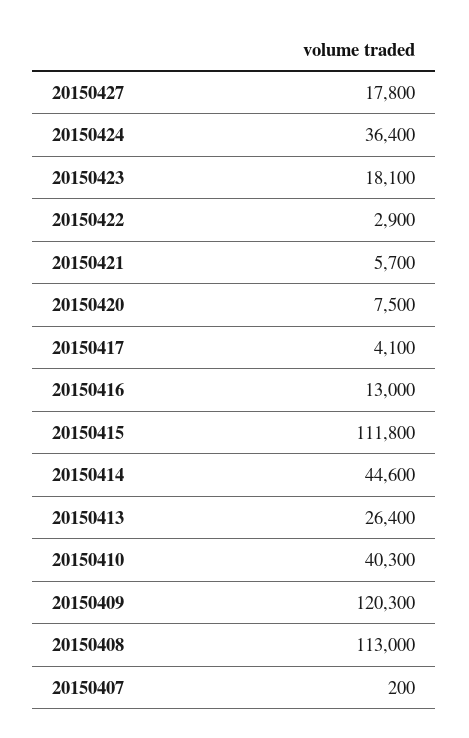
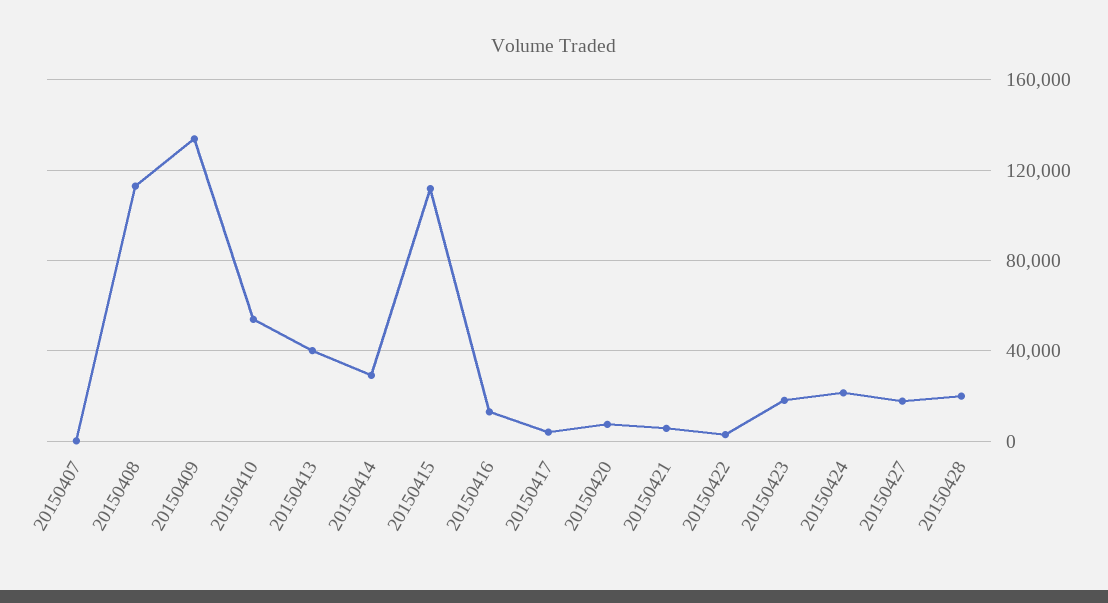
  {
    "20150427": 17800,
-   "20150424": 36400,
+   "20150424": 20000,
    "20150423": 18100,
    "20150422": 2900,
    "20150421": 5700,
    "20150420": 7500,
    "20150417": 4100,
    "20150416": 13000,
    "20150415": 111800,
-   "20150414": 44600,
+   "20150414": 30000,
-   "20150413": 26400,
+   "20150413": 40000,
-   "20150410": 40300,
+   "20150410": 55000,
-   "20150409": 120300,
+   "20150409": 135000,
    "20150408": 113000,
-   "20150407": 200
+   "20150407": 200,
+   "20150428": 20000
  }

